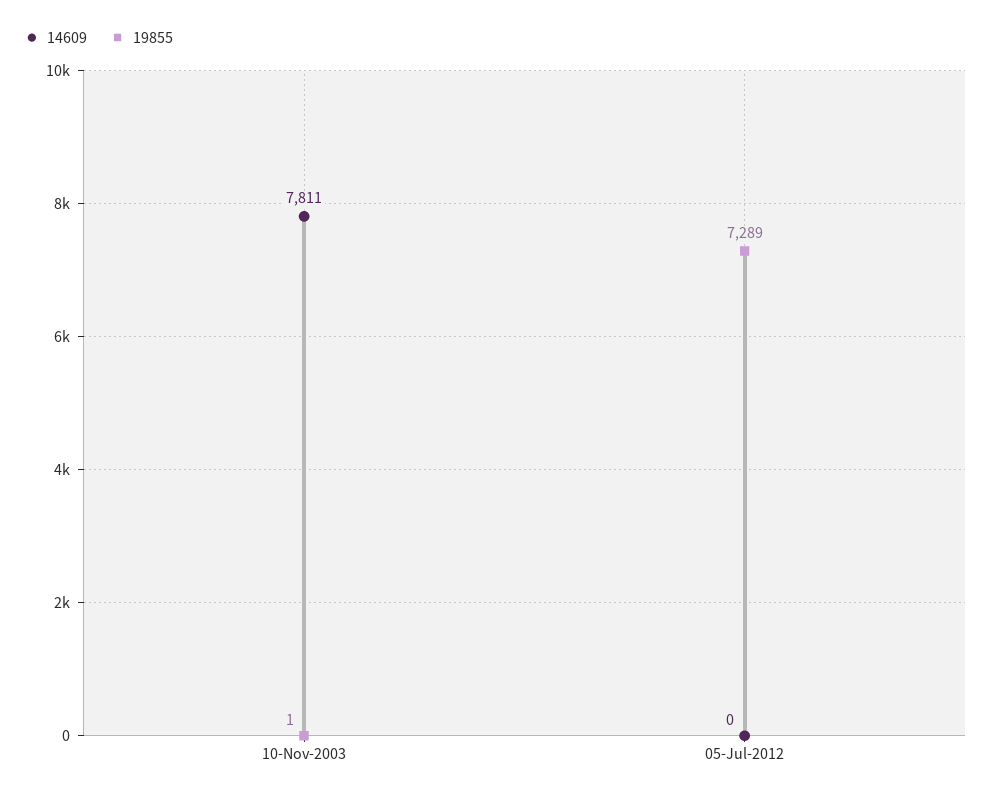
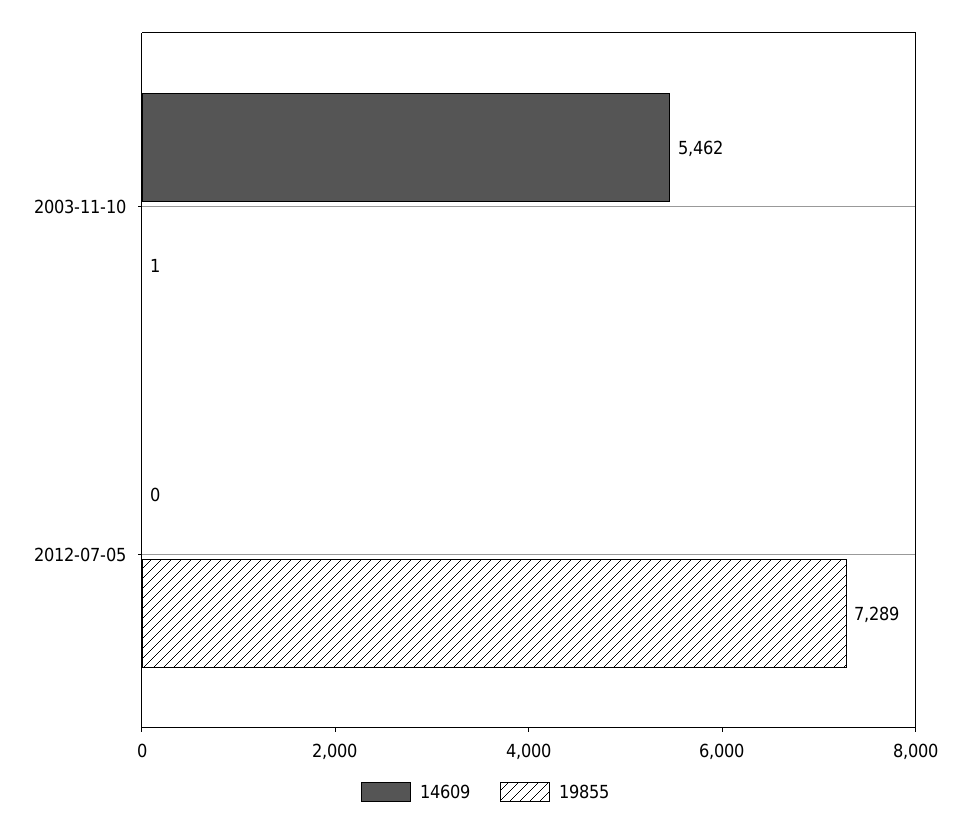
  {
    "14609": {
-     "10-Nov-2003": 7811,
+     "10-Nov-2003": 5462,
      "05-Jul-2012": 0
    },
    "19855": {
      "10-Nov-2003": 1,
      "05-Jul-2012": 7289
    }
  }

